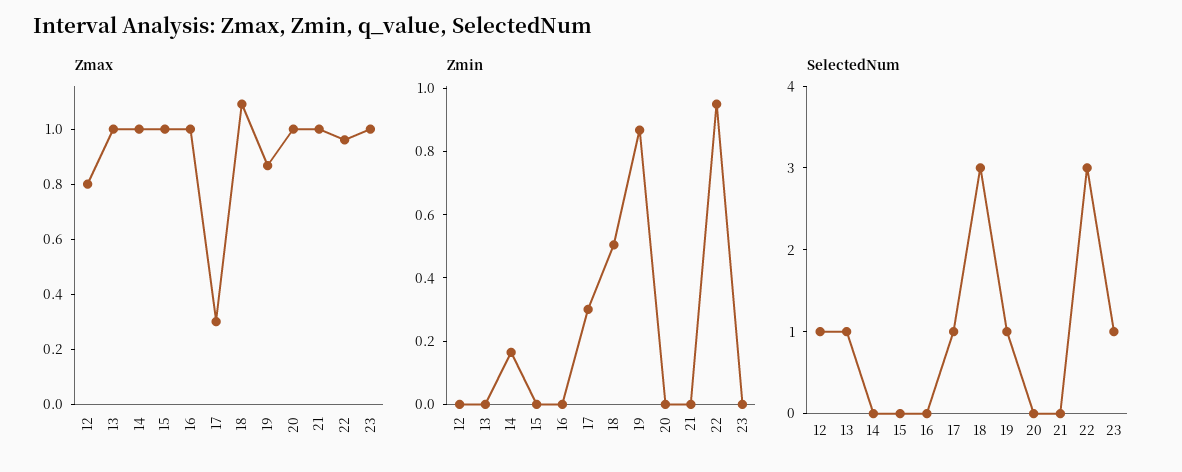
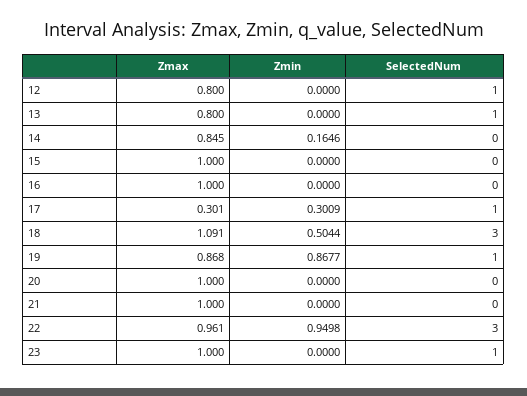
  {
    "Zmax": {
      "12": 0.8,
-     "13": 1,
+     "13": 0.8,
-     "14": 1,
+     "14": 0.845,
      "15": 1,
      "16": 1,
      "17": 0.301,
      "18": 1.091,
      "19": 0.868,
      "20": 1,
      "21": 1,
      "22": 0.961,
      "23": 1
    },
    "Zmin": {
      "12": 0,
      "13": 0,
      "14": 0.1646,
      "15": 0,
      "16": 0,
      "17": 0.3009,
      "18": 0.5044,
      "19": 0.8677,
      "20": 0,
      "21": 0,
      "22": 0.9498,
      "23": 0
    },
    "SelectedNum": {
      "12": 1,
      "13": 1,
      "14": 0,
      "15": 0,
      "16": 0,
      "17": 1,
      "18": 3,
      "19": 1,
      "20": 0,
      "21": 0,
      "22": 3,
      "23": 1
    }
  }

